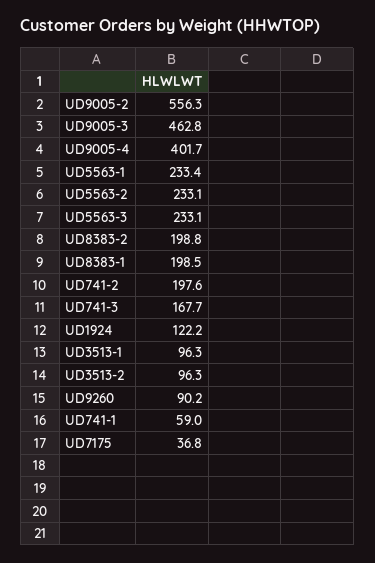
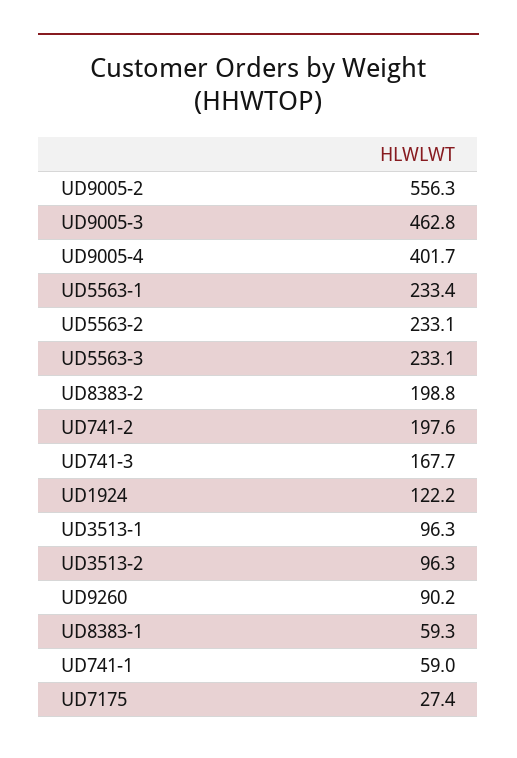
  {
    "UD9005-2": 556.3,
    "UD9005-3": 462.8,
    "UD9005-4": 401.7,
    "UD5563-1": 233.4,
    "UD5563-2": 233.1,
    "UD5563-3": 233.1,
    "UD8383-2": 198.8,
-   "UD8383-1": 198.5,
+   "UD8383-1": 59.3,
    "UD741-2": 197.6,
    "UD741-3": 167.7,
    "UD1924": 122.2,
    "UD3513-1": 96.3,
    "UD3513-2": 96.3,
    "UD9260": 90.2,
    "UD741-1": 59,
-   "UD7175": 36.8
+   "UD7175": 27.4
  }

